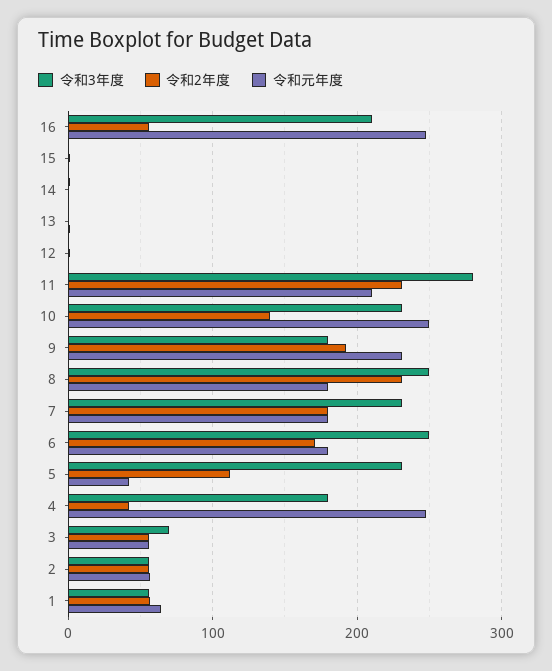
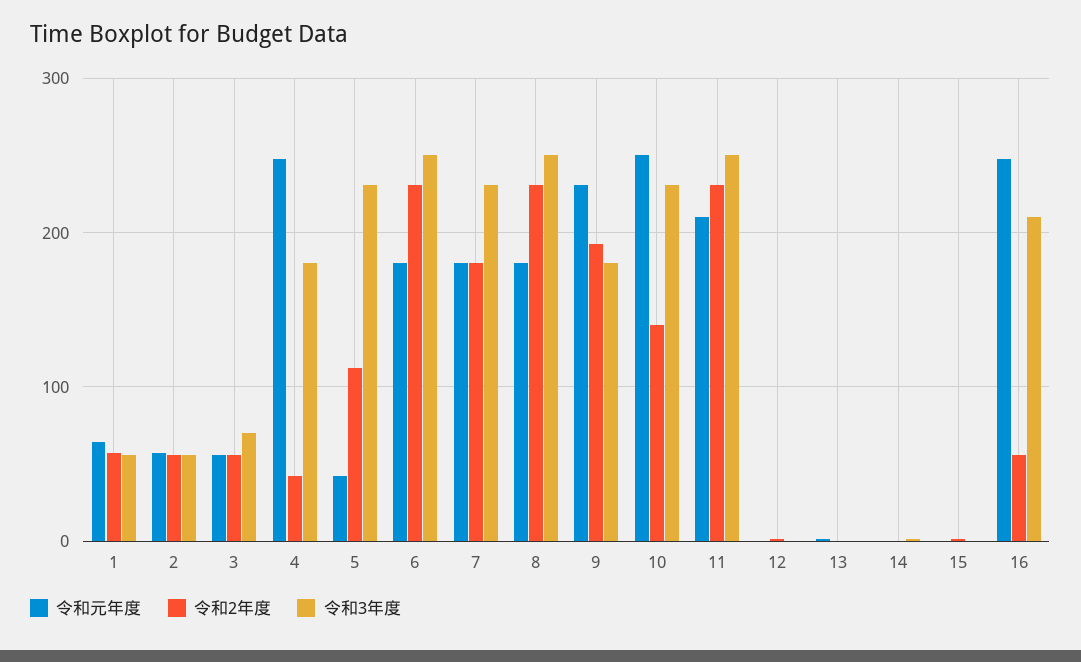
  {
    "令和3年度": {
      "16": 210,
      "15": 0,
      "14": 0,
      "13": 0,
      "12": 0,
-     "11": 280,
+     "11": 250,
      "10": 230,
      "9": 180,
      "8": 250,
      "7": 230,
      "6": 250,
      "5": 230,
      "4": 180,
      "3": 70,
      "2": 60,
      "1": 60
    },
    "令和2年度": {
      "16": 60,
      "15": 0,
      "14": 0,
      "13": 0,
      "12": 0,
      "11": 230,
      "10": 140,
      "9": 190,
      "8": 230,
      "7": 180,
-     "6": 170,
+     "6": 230,
      "5": 110,
      "4": 40,
      "3": 60,
      "2": 60,
      "1": 60
    },
    "令和元年度": {
      "16": 250,
      "15": 0,
      "14": 0,
      "13": 0,
      "12": 0,
      "11": 210,
      "10": 250,
      "9": 230,
      "8": 180,
      "7": 180,
      "6": 180,
      "5": 40,
      "4": 250,
      "3": 60,
      "2": 60,
      "1": 60
    }
  }

